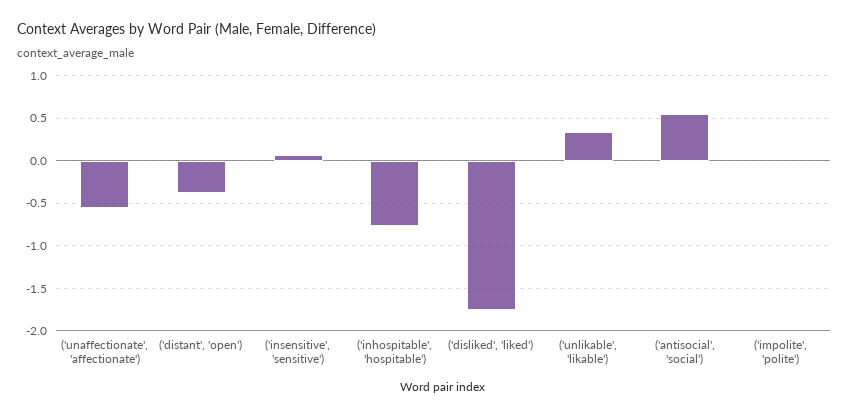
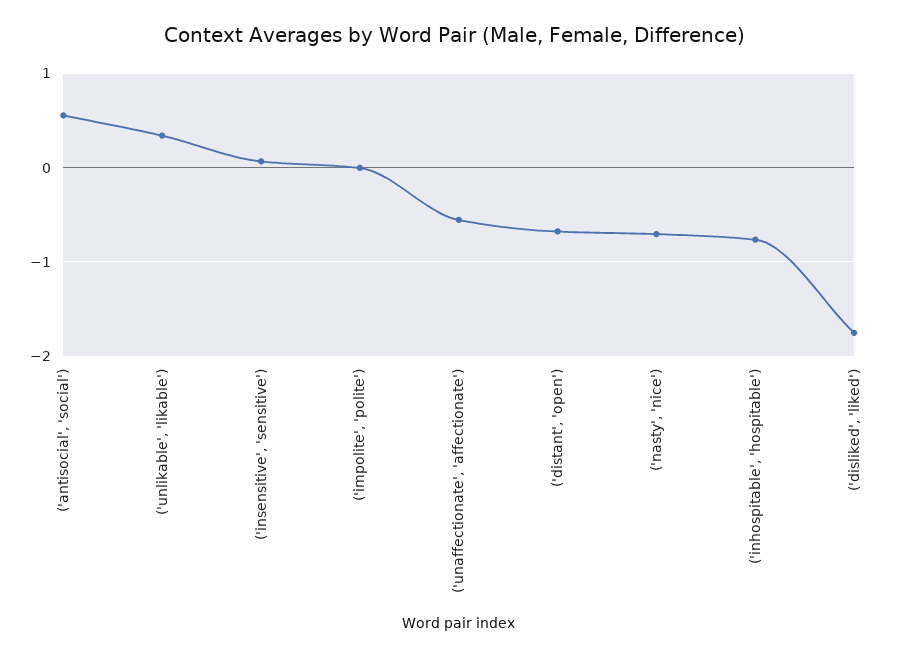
  {
    "('unaffectionate', 'affectionate')": -0.6,
-   "('distant', 'open')": -0.4,
+   "('distant', 'open')": -0.7,
    "('insensitive', 'sensitive')": 0.1,
    "('inhospitable', 'hospitable')": -0.8,
    "('disliked', 'liked')": -1.8,
    "('unlikable', 'likable')": 0.3,
    "('antisocial', 'social')": 0.6,
-   "('impolite', 'polite')": 0
+   "('impolite', 'polite')": 0,
+   "('nasty', 'nice')": -0.7
  }

